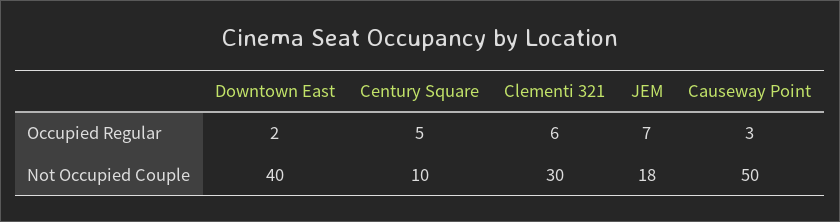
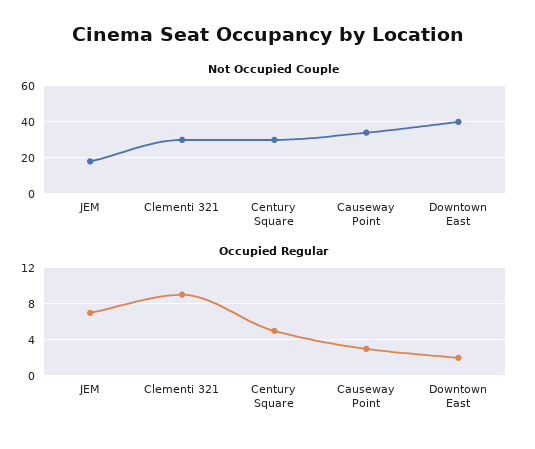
  {
    "Occupied Regular": {
      "Downtown East": 2,
      "Century Square": 5,
-     "Clementi 321": 6,
+     "Clementi 321": 9,
      "JEM": 7,
      "Causeway Point": 3
    },
    "Not Occupied Couple": {
      "Downtown East": 40,
-     "Century Square": 10,
+     "Century Square": 30,
      "Clementi 321": 30,
      "JEM": 18,
-     "Causeway Point": 50
+     "Causeway Point": 35
    }
  }

